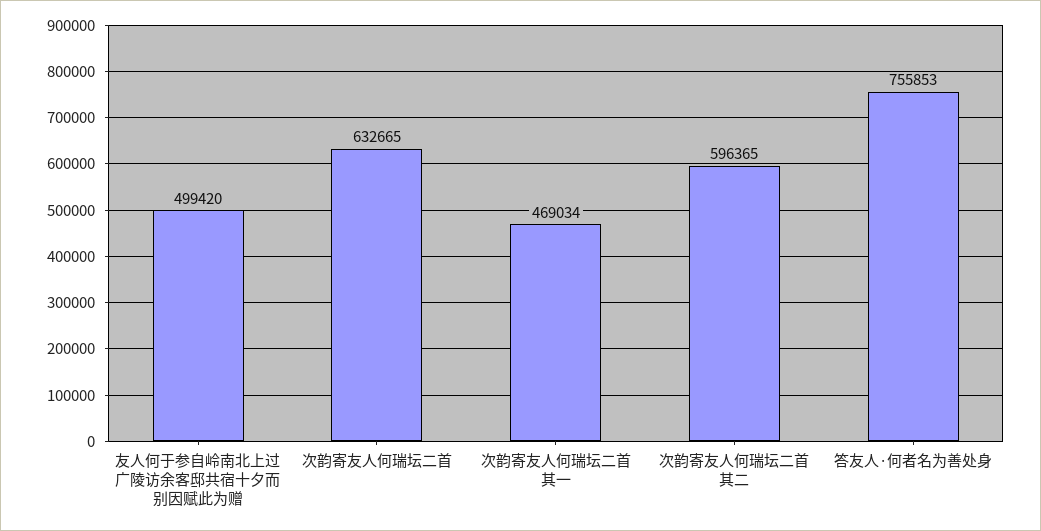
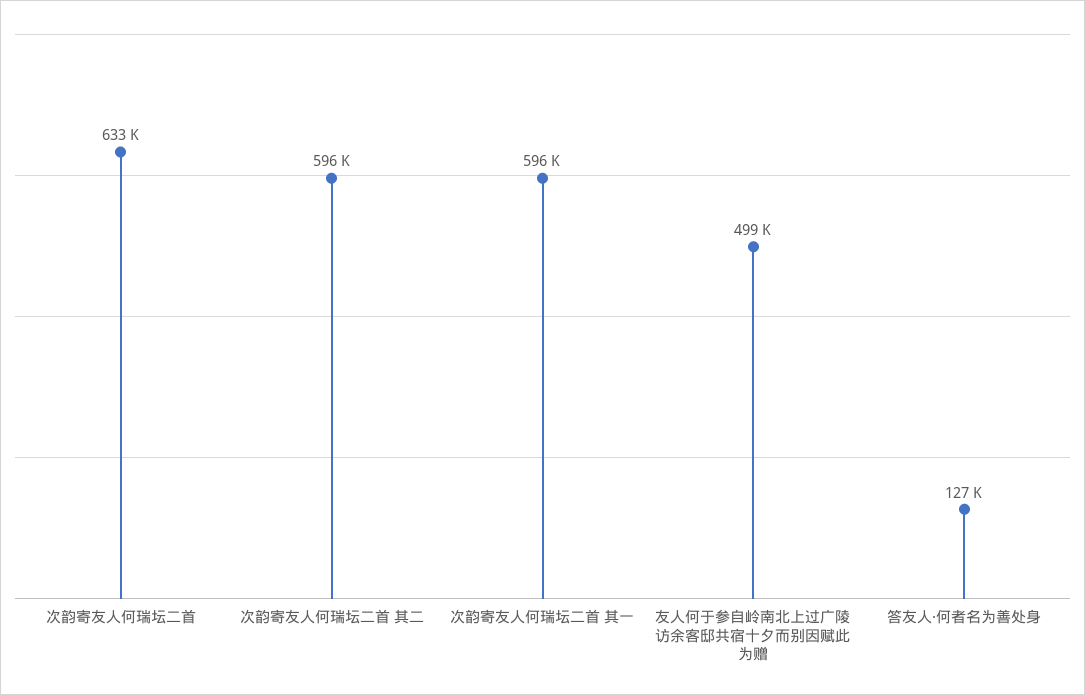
  {
    "友人何于参自岭南北上过广陵访余客邸共宿十夕而别因赋此为赠": 499420,
    "次韵寄友人何瑞坛二首": 632665,
-   "次韵寄友人何瑞坛二首 其一": 469034,
+   "次韵寄友人何瑞坛二首 其一": 596000,
    "次韵寄友人何瑞坛二首 其二": 596365,
-   "答友人·何者名为善处身": 755853
+   "答友人·何者名为善处身": 127000
  }

